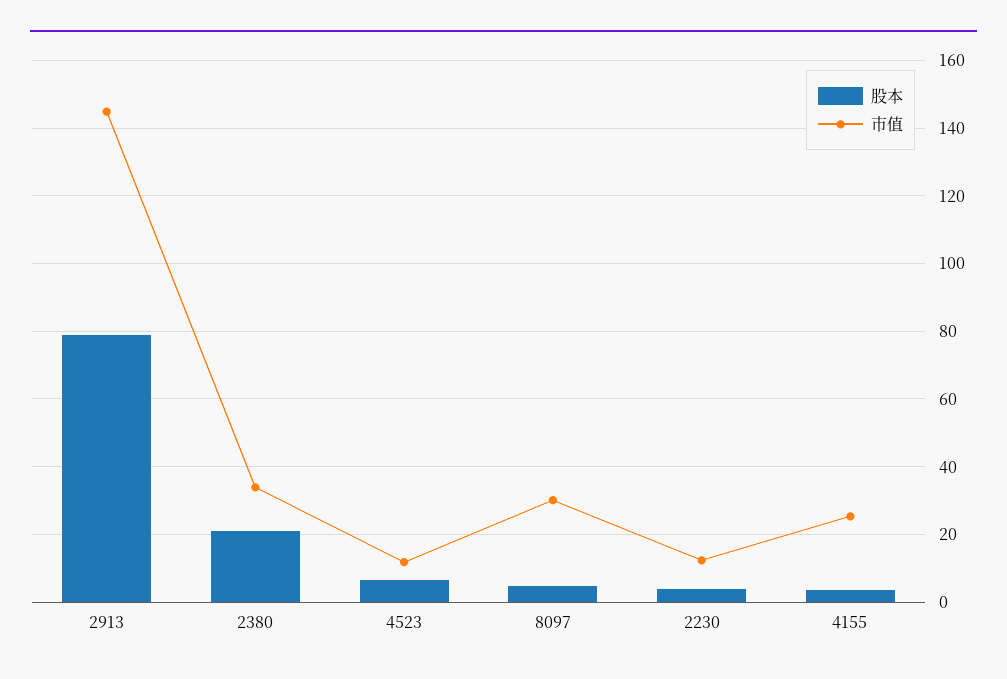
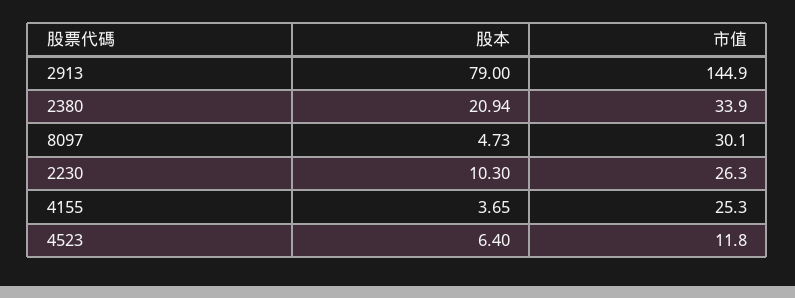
  {
    "股本": {
      "2913": 79,
      "2380": 20.94,
      "4523": 6.4,
      "8097": 4.73,
-     "2230": 4,
+     "2230": 10.3,
      "4155": 3.65
    },
    "市值": {
      "2913": 144.9,
      "2380": 33.9,
      "4523": 11.8,
      "8097": 30.1,
-     "2230": 12,
+     "2230": 26.3,
      "4155": 25.3
    }
  }

